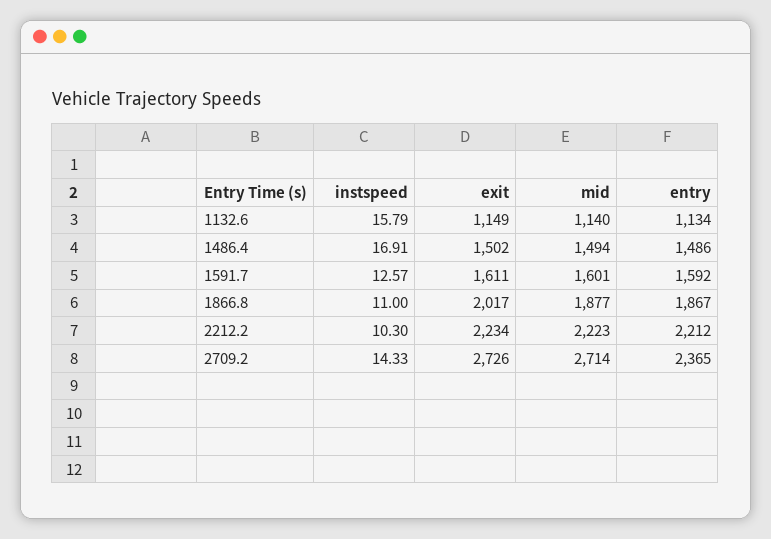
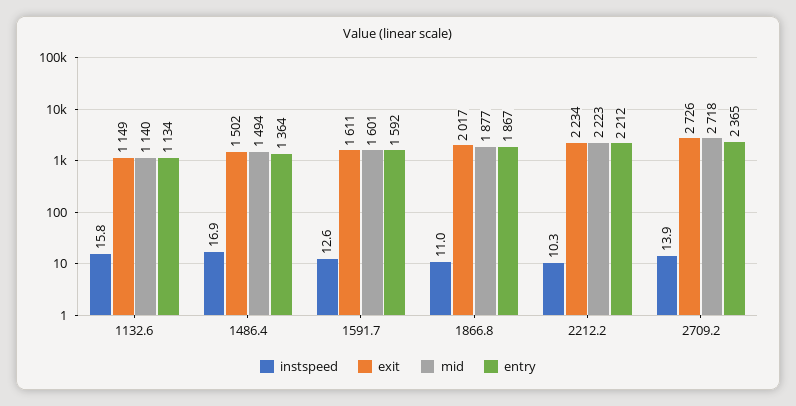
  {
    "instspeed": {
      "1132.6": 15.79,
      "1486.4": 16.91,
      "1591.7": 12.57,
      "1866.8": 11,
      "2212.2": 10.3,
-     "2709.2": 14.33
+     "2709.2": 13.9
    },
    "exit": {
      "1132.6": 1149,
      "1486.4": 1502,
      "1591.7": 1611,
      "1866.8": 2017,
      "2212.2": 2234,
      "2709.2": 2726
    },
    "mid": {
      "1132.6": 1140,
      "1486.4": 1494,
      "1591.7": 1601,
      "1866.8": 1877,
      "2212.2": 2223,
-     "2709.2": 2714
+     "2709.2": 2718
    },
    "entry": {
      "1132.6": 1134,
-     "1486.4": 1486,
+     "1486.4": 1364,
      "1591.7": 1592,
      "1866.8": 1867,
      "2212.2": 2212,
      "2709.2": 2365
    }
  }

